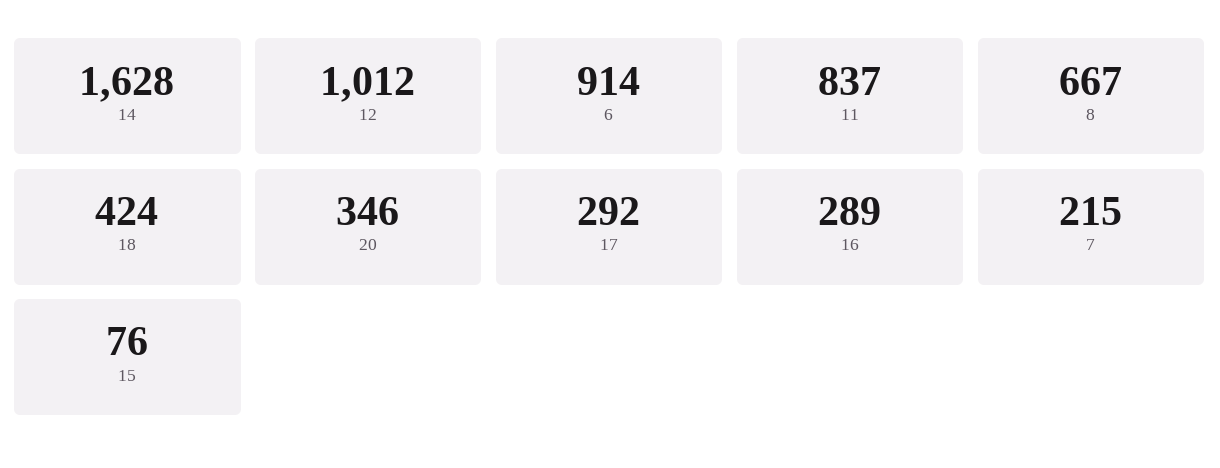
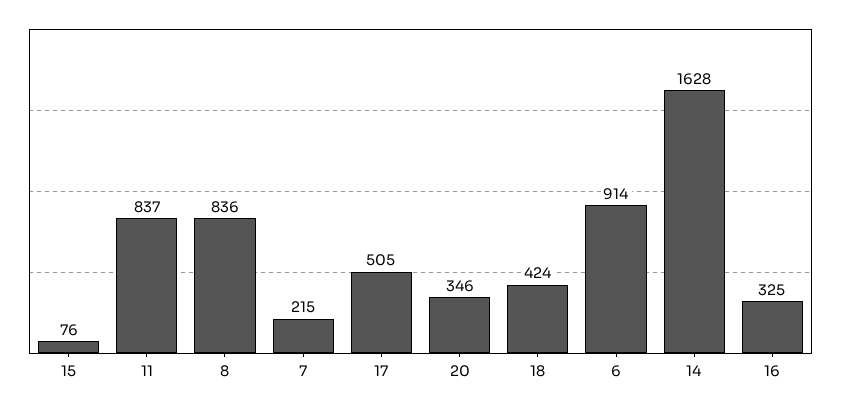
  {
    "14": 1628,
-   "12": 1012,
    "6": 914,
    "11": 837,
-   "8": 667,
+   "8": 836,
    "18": 424,
    "20": 346,
-   "17": 292,
+   "17": 505,
-   "16": 289,
+   "16": 325,
    "7": 215,
    "15": 76
  }

